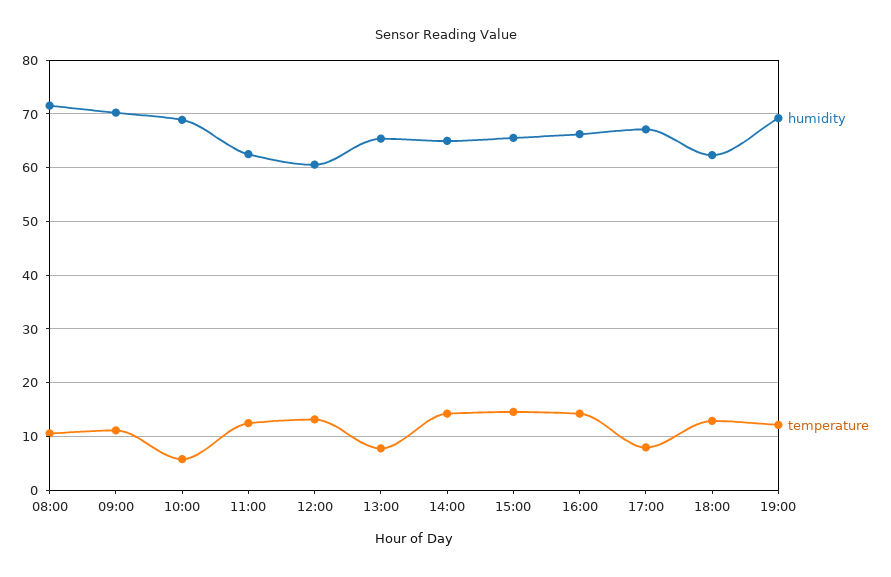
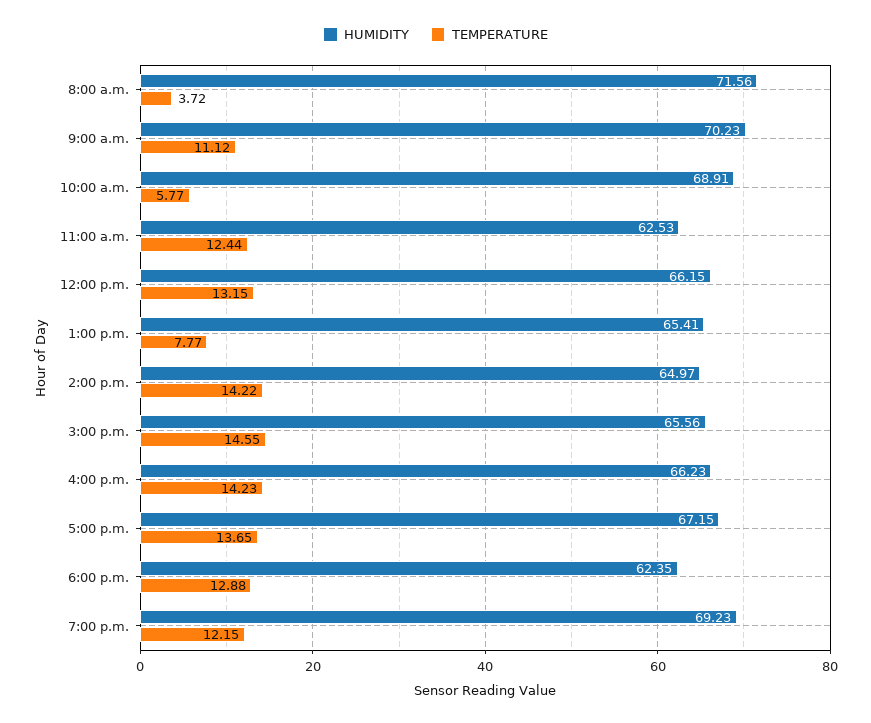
  {
    "humidity": {
      "08:00": 71.56,
      "09:00": 70.23,
      "10:00": 68.91,
      "11:00": 62.53,
-     "12:00": 60,
+     "12:00": 66.15,
      "13:00": 65.41,
      "14:00": 64.97,
      "15:00": 65.56,
      "16:00": 66.23,
      "17:00": 67.15,
      "18:00": 62.35,
      "19:00": 69.23
    },
    "temperature": {
-     "08:00": 10,
+     "08:00": 3.72,
      "09:00": 11.12,
      "10:00": 5.77,
      "11:00": 12.44,
      "12:00": 13.15,
      "13:00": 7.77,
      "14:00": 14.22,
      "15:00": 14.55,
      "16:00": 14.23,
-     "17:00": 8,
+     "17:00": 13.65,
      "18:00": 12.88,
      "19:00": 12.15
    }
  }

